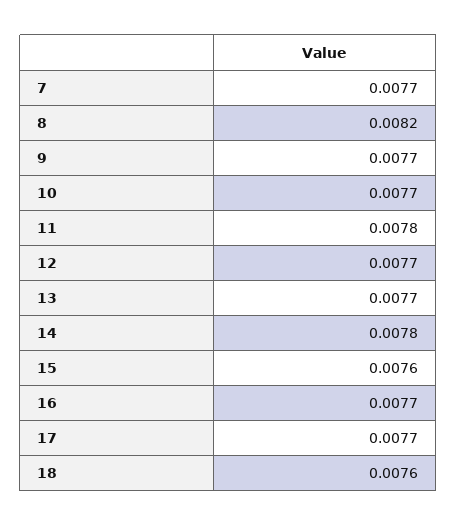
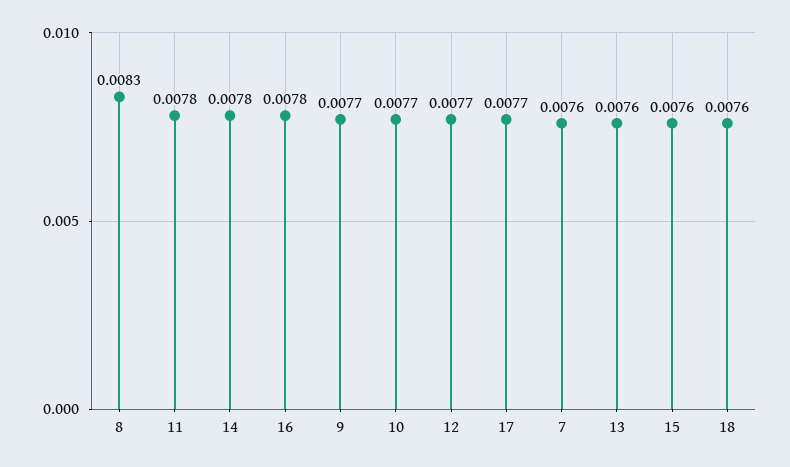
  {
-   "7": 0.0077,
+   "7": 0.0076,
-   "8": 0.0082,
+   "8": 0.0083,
    "9": 0.0077,
    "10": 0.0077,
    "11": 0.0078,
    "12": 0.0077,
-   "13": 0.0077,
+   "13": 0.0076,
    "14": 0.0078,
    "15": 0.0076,
-   "16": 0.0077,
+   "16": 0.0078,
    "17": 0.0077,
    "18": 0.0076
  }

